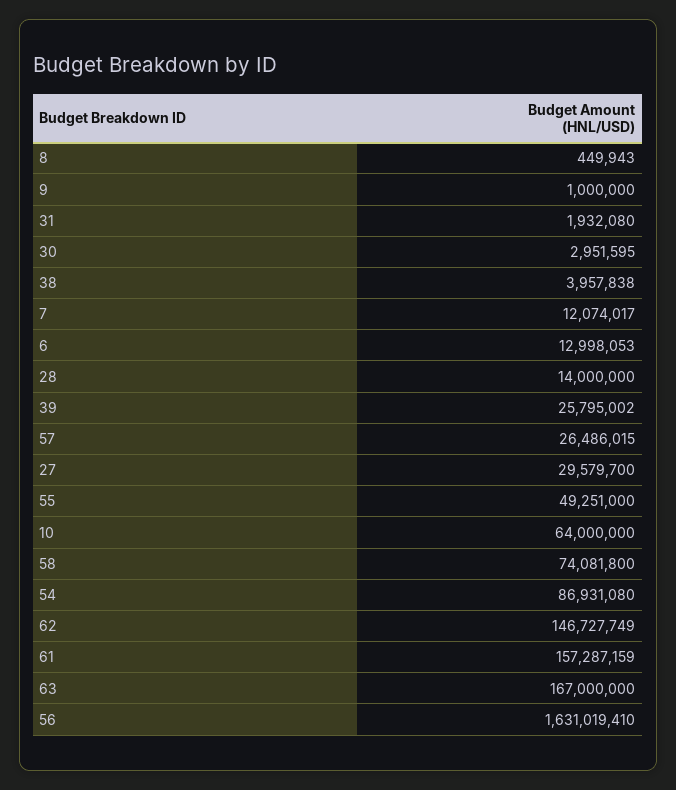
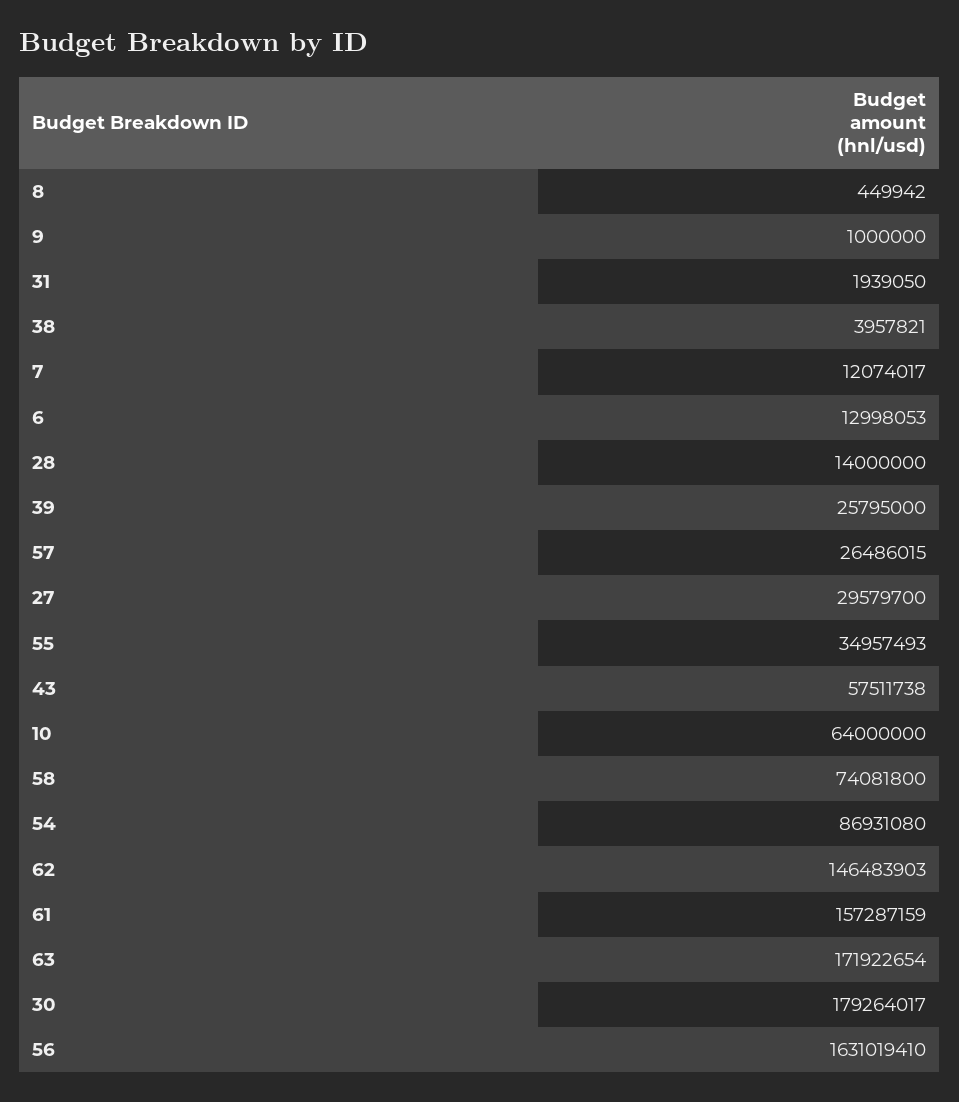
  {
-   "8": 449943,
+   "8": 449942,
    "9": 1000000,
-   "31": 1932080,
+   "31": 1939050,
-   "30": 2951595,
+   "30": 179264017,
-   "38": 3957838,
+   "38": 3957821,
    "7": 12074017,
    "6": 12998053,
    "28": 14000000,
-   "39": 25795002,
+   "39": 25795000,
    "57": 26486015,
    "27": 29579700,
-   "55": 49251000,
+   "55": 34957493,
    "10": 64000000,
    "58": 74081800,
    "54": 86931080,
-   "62": 146727749,
+   "62": 146483903,
    "61": 157287159,
-   "63": 167000000,
+   "63": 171922654,
-   "56": 1631019410
+   "56": 1631019410,
+   "43": 57511738
  }

